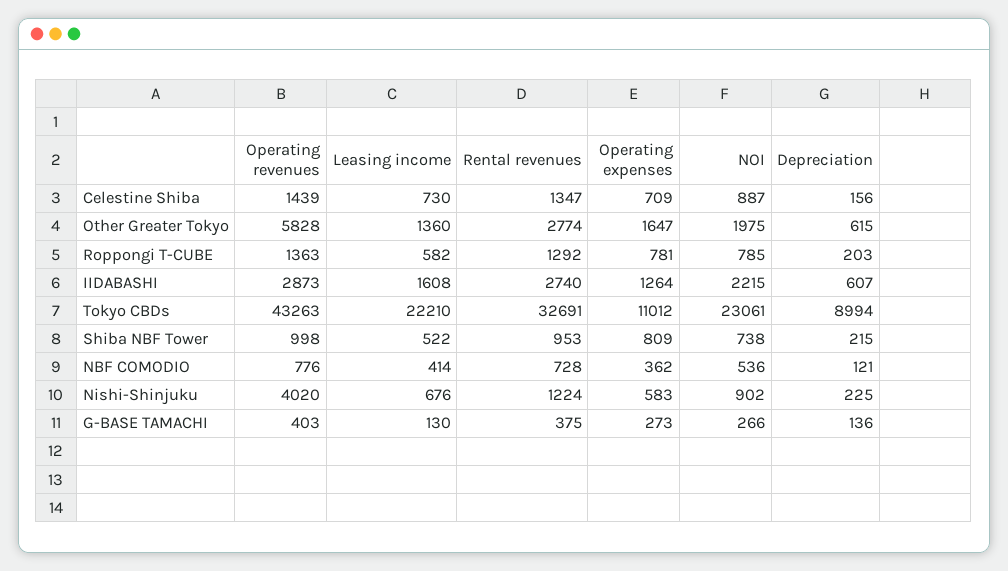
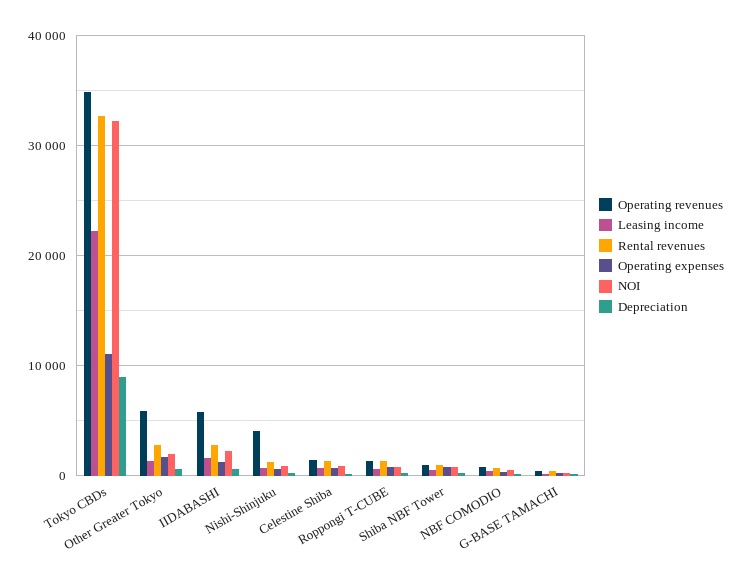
  {
    "Operating revenues": {
      "Celestine Shiba": 1439,
      "Other Greater Tokyo": 5828,
      "Roppongi T-CUBE": 1363,
-     "IIDABASHI": 2873,
+     "IIDABASHI": 6000,
-     "Tokyo CBDs": 43263,
+     "Tokyo CBDs": 35000,
      "Shiba NBF Tower": 998,
      "NBF COMODIO": 776,
      "Nishi-Shinjuku": 4020,
      "G-BASE TAMACHI": 403
    },
    "Leasing income": {
      "Celestine Shiba": 730,
      "Other Greater Tokyo": 1360,
      "Roppongi T-CUBE": 582,
      "IIDABASHI": 1608,
      "Tokyo CBDs": 22210,
      "Shiba NBF Tower": 522,
      "NBF COMODIO": 414,
      "Nishi-Shinjuku": 676,
      "G-BASE TAMACHI": 130
    },
    "Rental revenues": {
      "Celestine Shiba": 1347,
      "Other Greater Tokyo": 2774,
      "Roppongi T-CUBE": 1292,
      "IIDABASHI": 2740,
      "Tokyo CBDs": 32691,
      "Shiba NBF Tower": 953,
      "NBF COMODIO": 728,
      "Nishi-Shinjuku": 1224,
      "G-BASE TAMACHI": 375
    },
    "Operating expenses": {
      "Celestine Shiba": 709,
      "Other Greater Tokyo": 1647,
      "Roppongi T-CUBE": 781,
      "IIDABASHI": 1264,
      "Tokyo CBDs": 11012,
      "Shiba NBF Tower": 809,
      "NBF COMODIO": 362,
      "Nishi-Shinjuku": 583,
      "G-BASE TAMACHI": 273
    },
    "NOI": {
      "Celestine Shiba": 887,
      "Other Greater Tokyo": 1975,
      "Roppongi T-CUBE": 785,
      "IIDABASHI": 2215,
-     "Tokyo CBDs": 23061,
+     "Tokyo CBDs": 32000,
      "Shiba NBF Tower": 738,
      "NBF COMODIO": 536,
      "Nishi-Shinjuku": 902,
      "G-BASE TAMACHI": 266
    },
    "Depreciation": {
      "Celestine Shiba": 156,
      "Other Greater Tokyo": 615,
      "Roppongi T-CUBE": 203,
      "IIDABASHI": 607,
      "Tokyo CBDs": 8994,
      "Shiba NBF Tower": 215,
      "NBF COMODIO": 121,
      "Nishi-Shinjuku": 225,
      "G-BASE TAMACHI": 136
    }
  }

